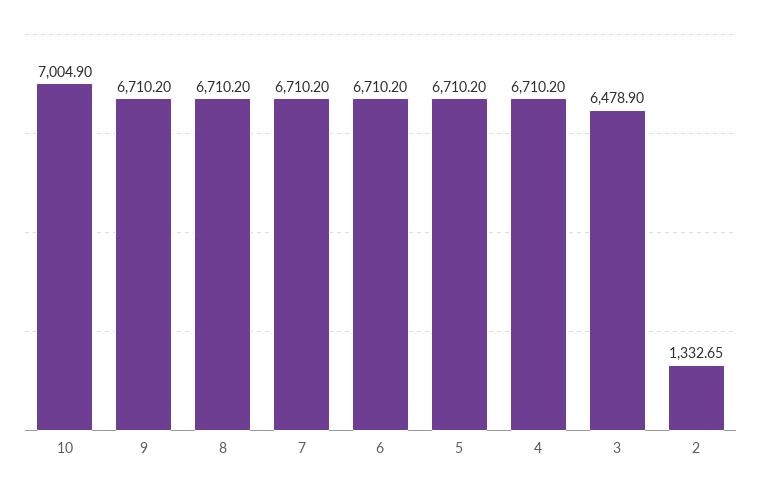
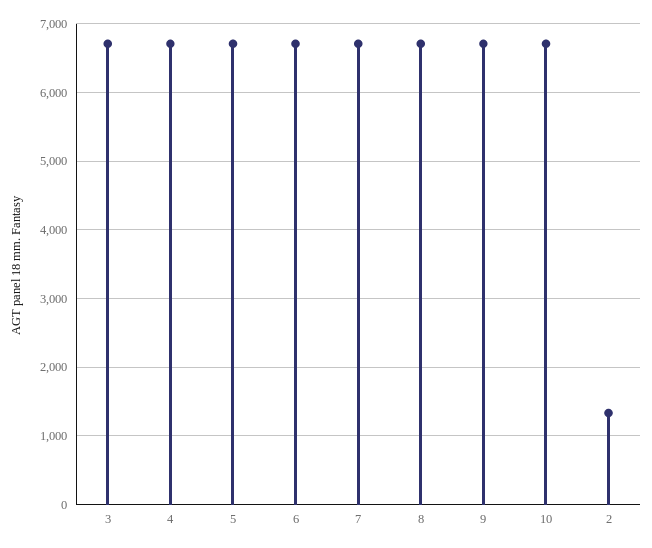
  {
-   "10": 7004.9,
+   "10": 6700,
    "9": 6710.2,
    "8": 6710.2,
    "7": 6710.2,
    "6": 6710.2,
    "5": 6710.2,
    "4": 6710.2,
-   "3": 6478.9,
+   "3": 6700,
    "2": 1332.65
  }

